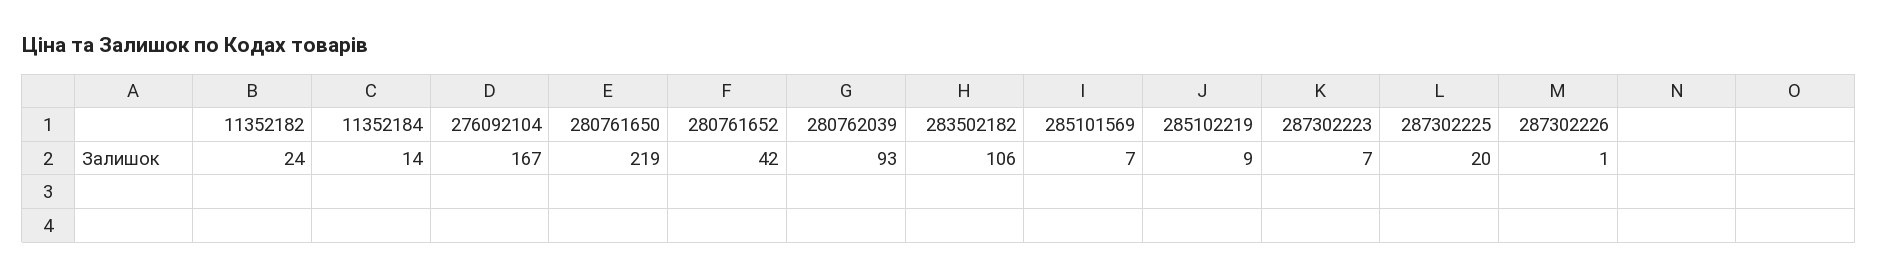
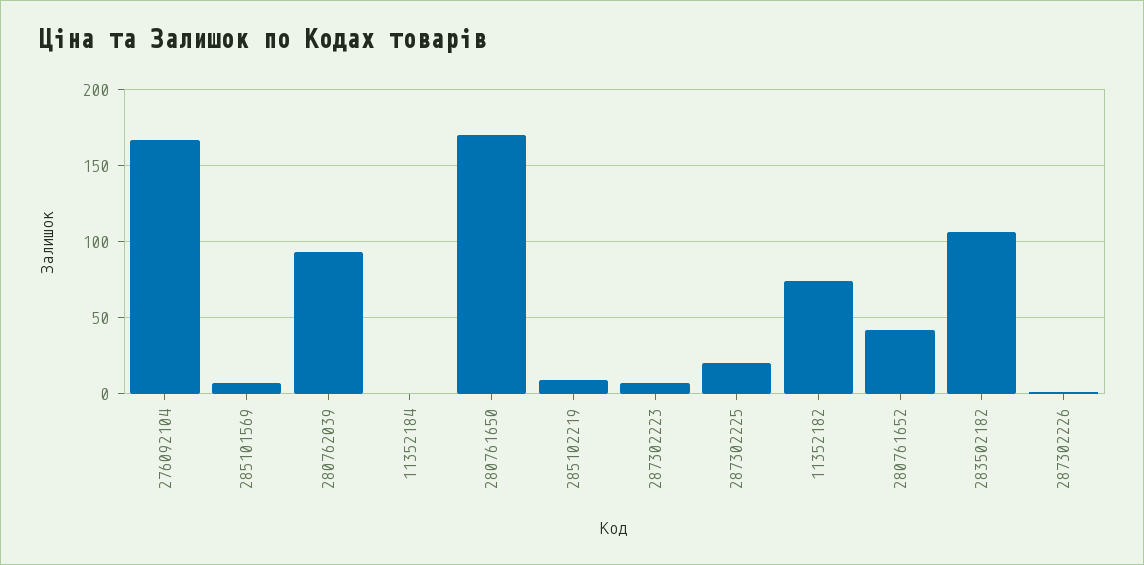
  {
-   "11352182": 24,
+   "11352182": 75,
-   "11352184": 14,
+   "11352184": 0,
    "276092104": 167,
-   "280761650": 219,
+   "280761650": 170,
    "280761652": 42,
    "280762039": 93,
    "283502182": 106,
    "285101569": 7,
    "285102219": 9,
    "287302223": 7,
    "287302225": 20,
    "287302226": 1
  }

